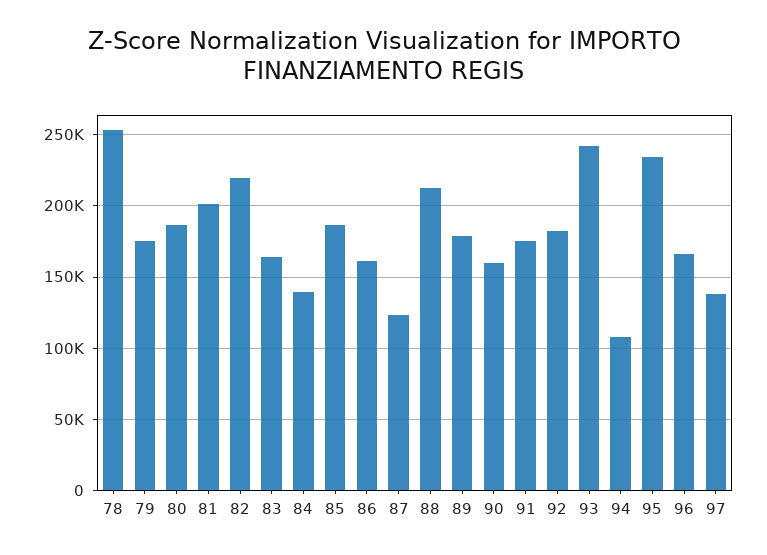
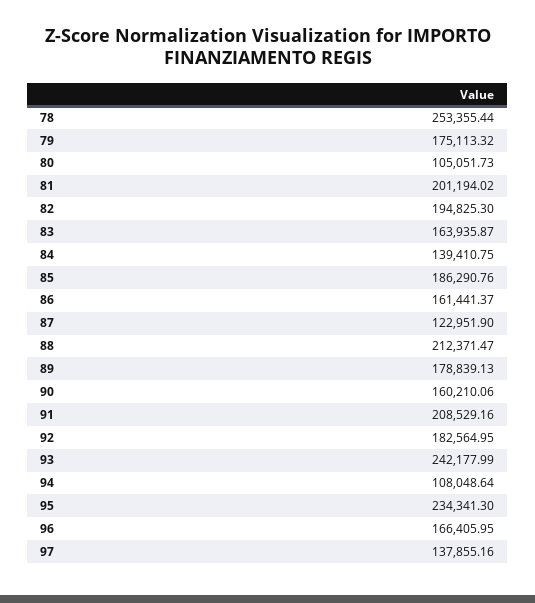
  {
    "78": 253355.44,
    "79": 175113.32,
-   "80": 185000,
+   "80": 105051.73,
    "81": 201194.02,
-   "82": 220000,
+   "82": 194825.3,
    "83": 163935.87,
    "84": 139410.75,
    "85": 186290.76,
    "86": 161441.37,
    "87": 122951.9,
    "88": 212371.47,
    "89": 178839.13,
    "90": 160210.06,
-   "91": 175000,
+   "91": 208529.16,
    "92": 182564.95,
    "93": 242177.99,
    "94": 108048.64,
    "95": 234341.3,
    "96": 166405.95,
    "97": 137855.16
  }

